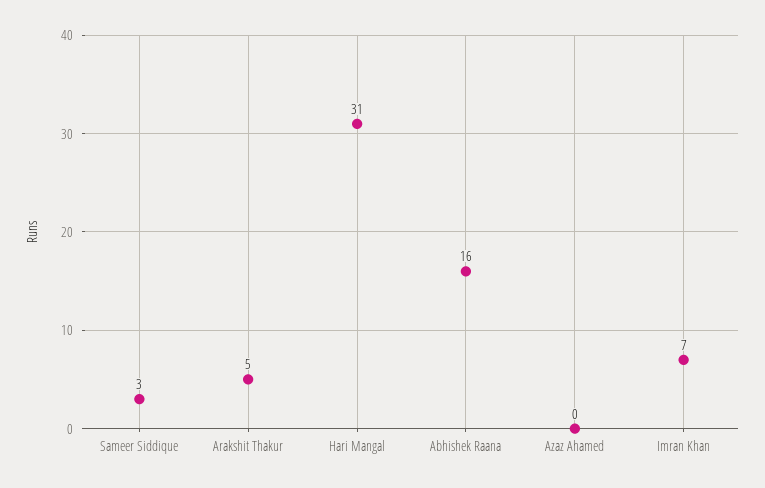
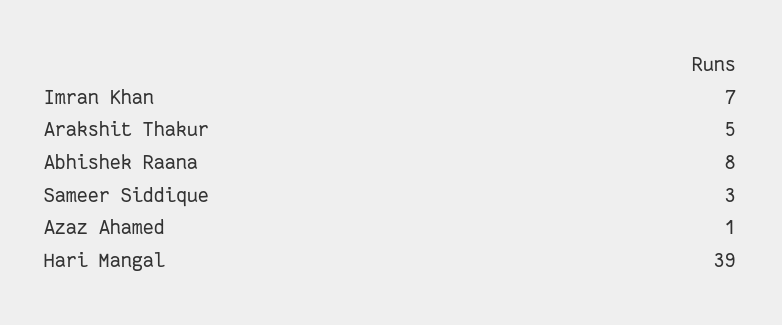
  {
    "Sameer Siddique": 3,
    "Arakshit Thakur": 5,
-   "Hari Mangal": 31,
+   "Hari Mangal": 39,
-   "Abhishek Raana": 16,
+   "Abhishek Raana": 8,
-   "Azaz Ahamed": 0,
+   "Azaz Ahamed": 1,
    "Imran Khan": 7
  }

